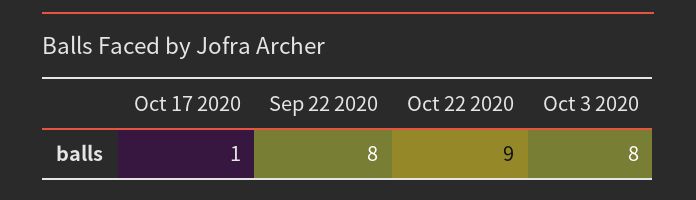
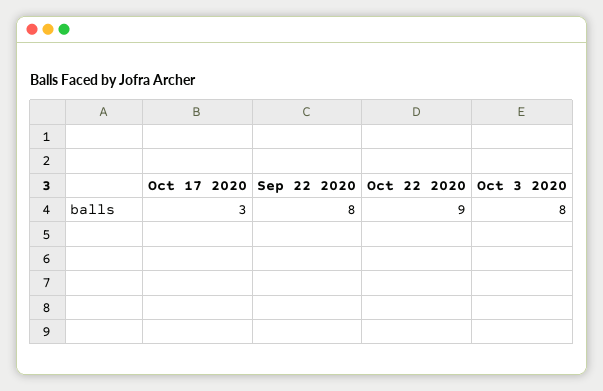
  {
-   "Oct 17 2020": 1,
+   "Oct 17 2020": 3,
    "Sep 22 2020": 8,
    "Oct 22 2020": 9,
    "Oct 3 2020": 8
  }

